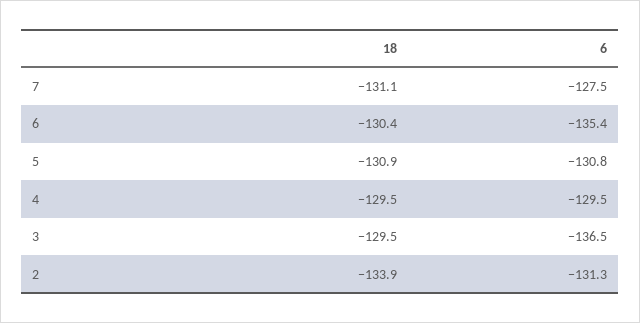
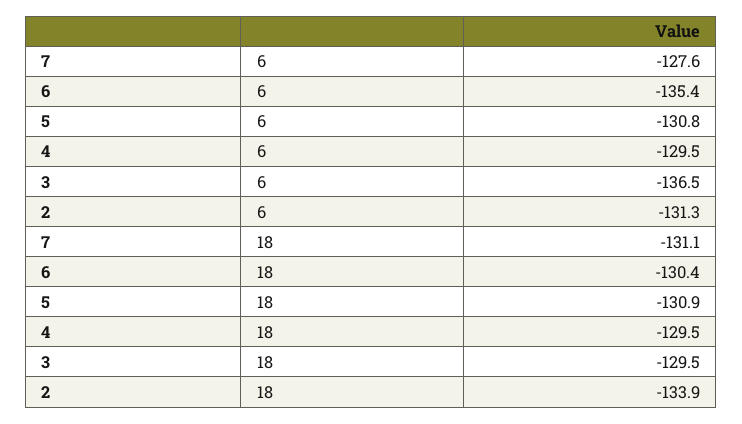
  {
    "18": {
      "7": -131.1,
      "6": -130.4,
      "5": -130.9,
      "4": -129.5,
      "3": -129.5,
      "2": -133.9
    },
    "6": {
-     "7": -127.5,
+     "7": -127.6,
      "6": -135.4,
      "5": -130.8,
      "4": -129.5,
      "3": -136.5,
      "2": -131.3
    }
  }

